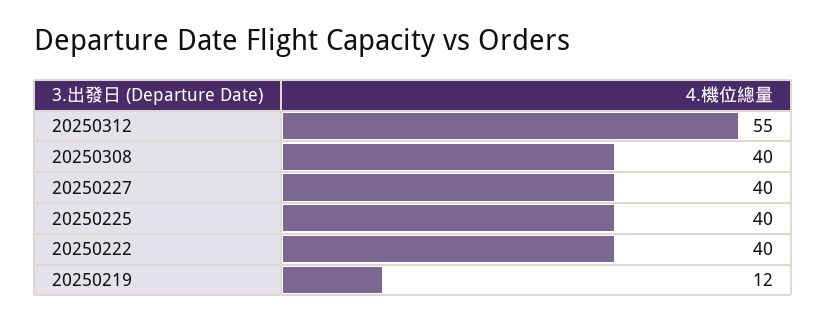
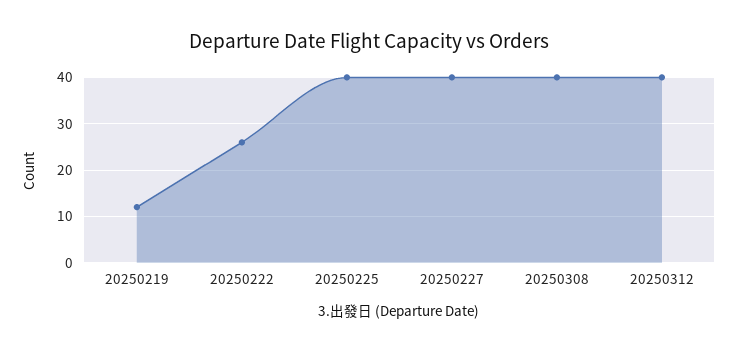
  {
-   "20250312": 55,
+   "20250312": 40,
    "20250308": 40,
    "20250227": 40,
    "20250225": 40,
-   "20250222": 40,
+   "20250222": 25,
    "20250219": 12
  }

